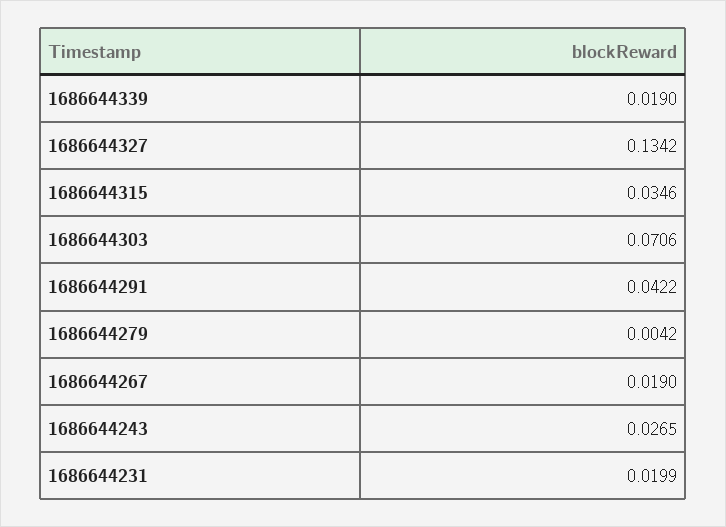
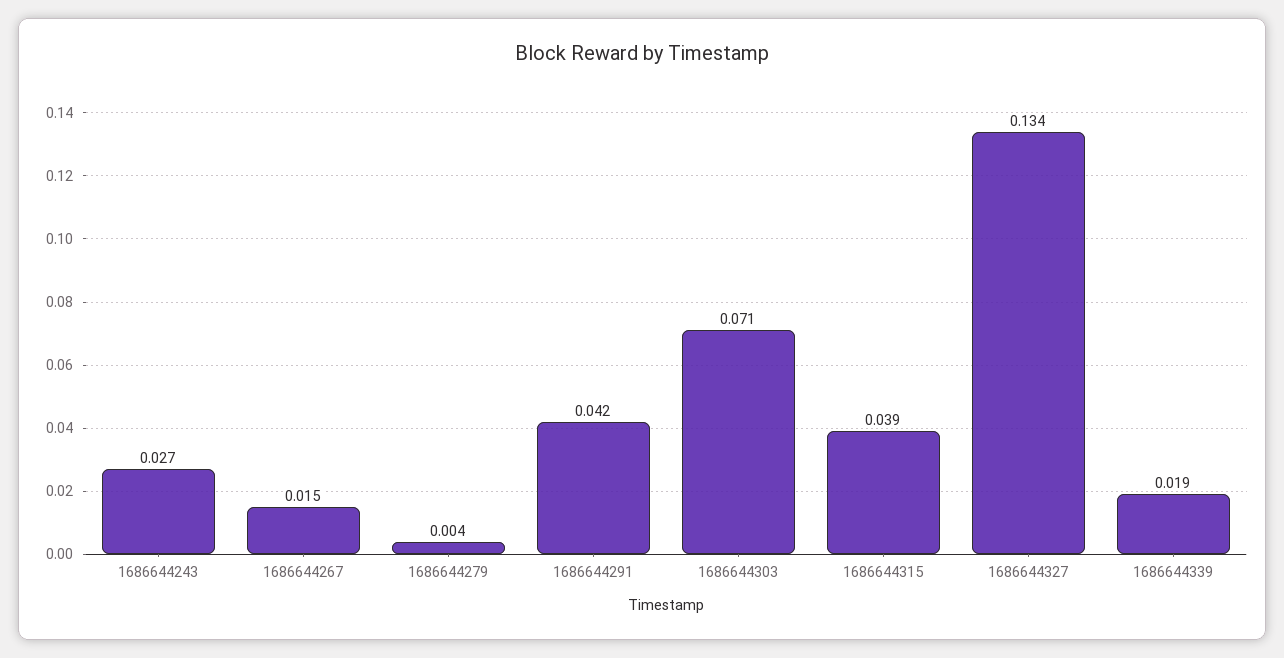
  {
    "1686644339": 0.019,
    "1686644327": 0.1342,
-   "1686644315": 0.0346,
+   "1686644315": 0.039,
    "1686644303": 0.0706,
    "1686644291": 0.0422,
    "1686644279": 0.0042,
-   "1686644267": 0.019,
+   "1686644267": 0.015,
-   "1686644243": 0.0265,
+   "1686644243": 0.0265
-   "1686644231": 0.0199
  }

